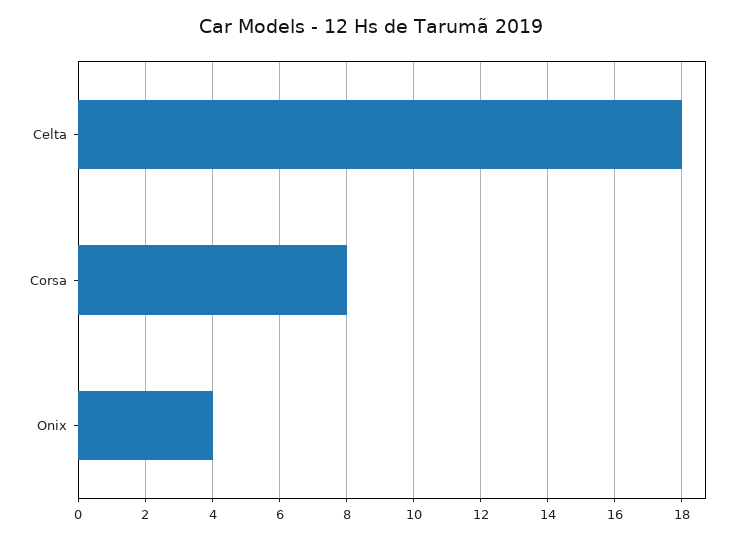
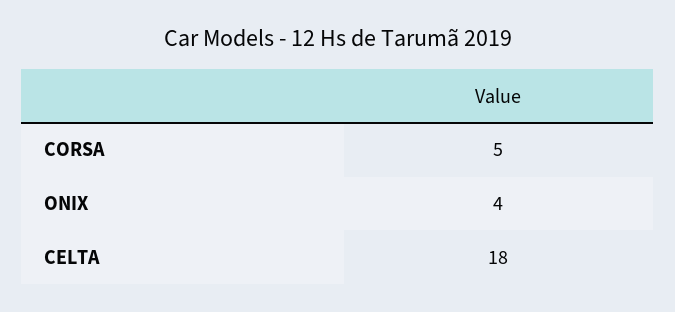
  {
    "Celta": 18,
-   "Corsa": 8,
+   "Corsa": 5,
    "Onix": 4
  }

